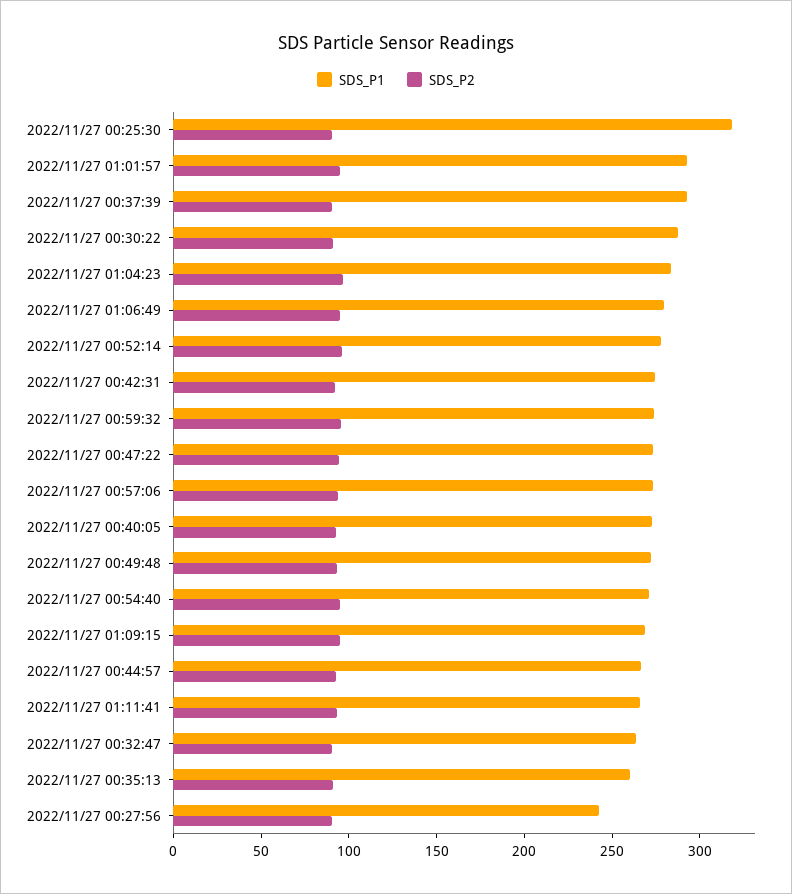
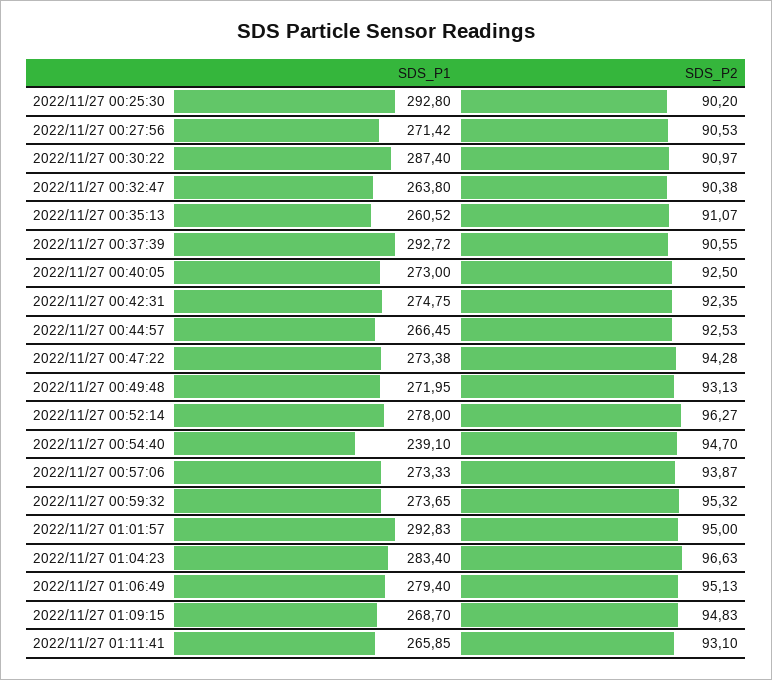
  {
    "SDS_P1": {
-     "2022/11/27 00:25:30": 320,
+     "2022/11/27 00:25:30": 292.8,
      "2022/11/27 01:01:57": 292.83,
      "2022/11/27 00:37:39": 292.72,
      "2022/11/27 00:30:22": 287.4,
      "2022/11/27 01:04:23": 283.4,
      "2022/11/27 01:06:49": 279.4,
      "2022/11/27 00:52:14": 278,
      "2022/11/27 00:42:31": 274.75,
      "2022/11/27 00:59:32": 273.65,
      "2022/11/27 00:47:22": 273.38,
      "2022/11/27 00:57:06": 273.33,
      "2022/11/27 00:40:05": 273,
      "2022/11/27 00:49:48": 271.95,
-     "2022/11/27 00:54:40": 270,
+     "2022/11/27 00:54:40": 239.1,
      "2022/11/27 01:09:15": 268.7,
      "2022/11/27 00:44:57": 266.45,
      "2022/11/27 01:11:41": 265.85,
      "2022/11/27 00:32:47": 263.8,
      "2022/11/27 00:35:13": 260.52,
-     "2022/11/27 00:27:56": 240
+     "2022/11/27 00:27:56": 271.42
    },
    "SDS_P2": {
      "2022/11/27 00:25:30": 90.2,
      "2022/11/27 01:01:57": 95,
      "2022/11/27 00:37:39": 90.55,
      "2022/11/27 00:30:22": 90.97,
      "2022/11/27 01:04:23": 96.63,
      "2022/11/27 01:06:49": 95.13,
      "2022/11/27 00:52:14": 96.27,
      "2022/11/27 00:42:31": 92.35,
      "2022/11/27 00:59:32": 95.32,
      "2022/11/27 00:47:22": 94.28,
      "2022/11/27 00:57:06": 93.87,
      "2022/11/27 00:40:05": 92.5,
      "2022/11/27 00:49:48": 93.13,
      "2022/11/27 00:54:40": 94.7,
      "2022/11/27 01:09:15": 94.83,
      "2022/11/27 00:44:57": 92.53,
      "2022/11/27 01:11:41": 93.1,
      "2022/11/27 00:32:47": 90.38,
      "2022/11/27 00:35:13": 91.07,
      "2022/11/27 00:27:56": 90.53
    }
  }

